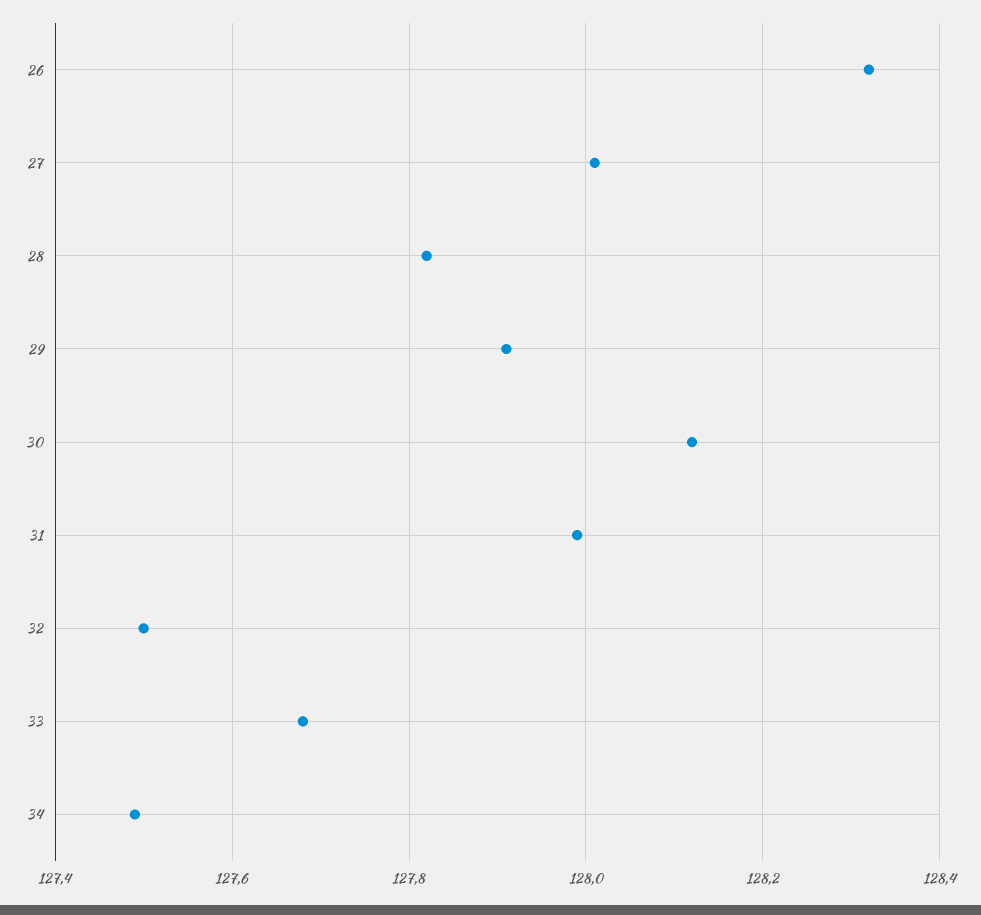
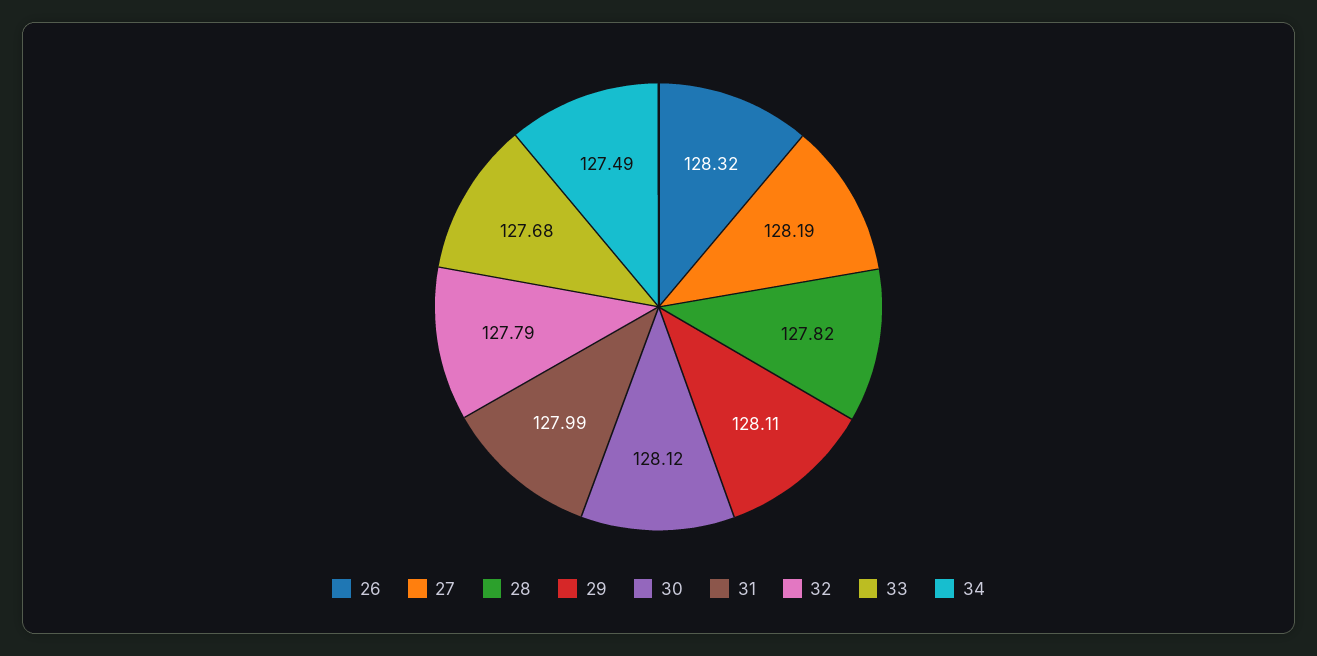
  {
    "26": 128.32,
-   "27": 128,
+   "27": 128.19,
    "28": 127.82,
-   "29": 127.9,
+   "29": 128.11,
    "30": 128.12,
    "31": 127.99,
-   "32": 127.5,
+   "32": 127.79,
    "33": 127.68,
    "34": 127.49
  }

